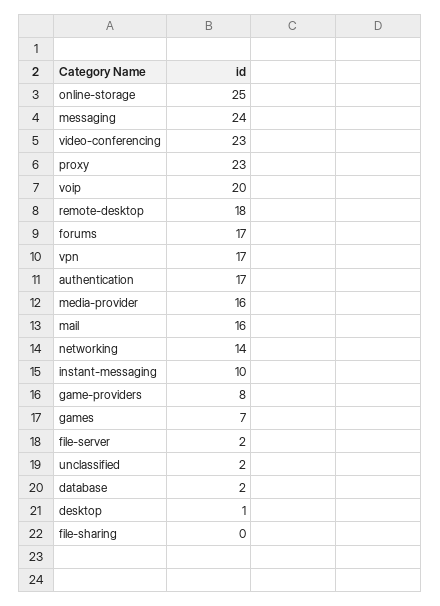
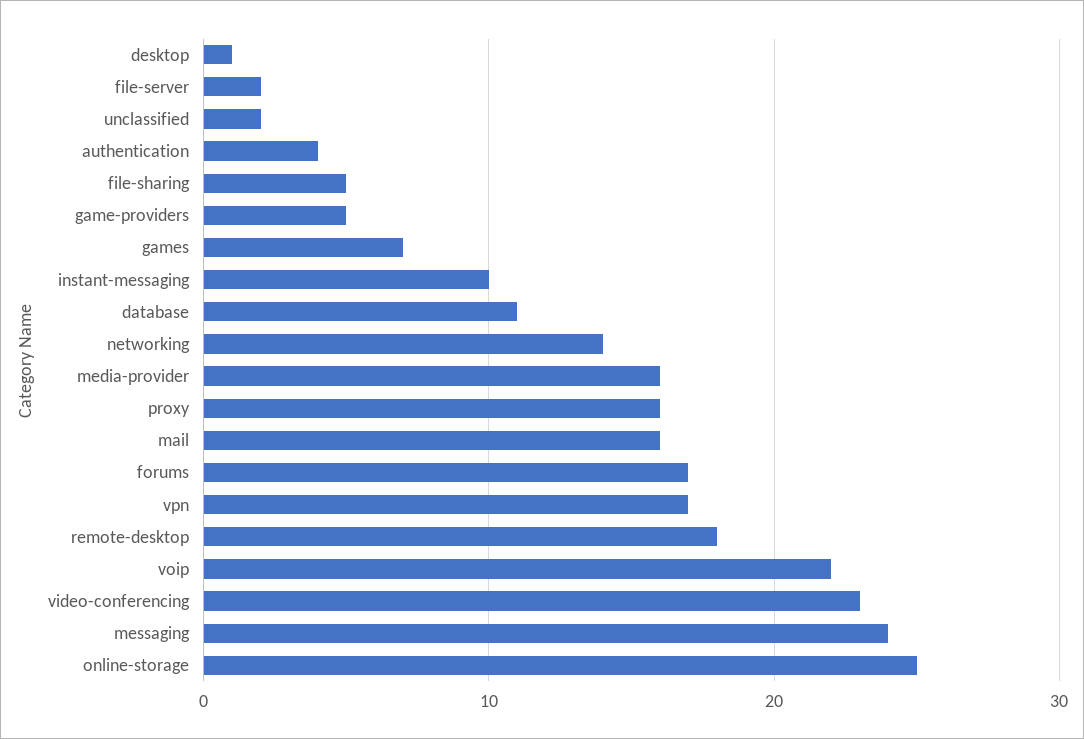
  {
    "online-storage": 25,
    "messaging": 24,
    "video-conferencing": 23,
-   "proxy": 23,
+   "proxy": 16,
-   "voip": 20,
+   "voip": 22,
    "remote-desktop": 18,
    "forums": 17,
    "vpn": 17,
-   "authentication": 17,
+   "authentication": 4,
    "media-provider": 16,
    "mail": 16,
    "networking": 14,
    "instant-messaging": 10,
-   "game-providers": 8,
+   "game-providers": 5,
    "games": 7,
    "file-server": 2,
    "unclassified": 2,
-   "database": 2,
+   "database": 11,
    "desktop": 1,
-   "file-sharing": 0
+   "file-sharing": 5
  }

